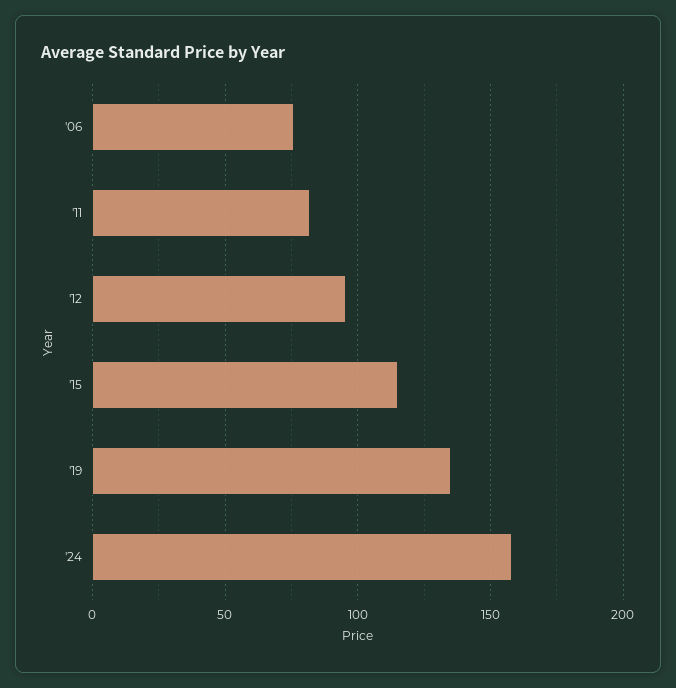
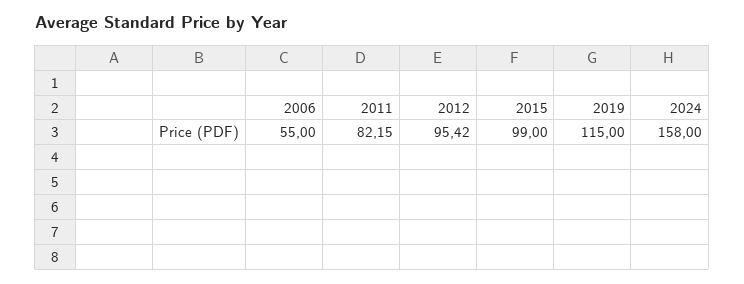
  {
-   "'06": 75,
+   "'06": 55,
    "'11": 82.15,
    "'12": 95.42,
-   "'15": 115,
+   "'15": 99,
-   "'19": 135,
+   "'19": 115,
    "'24": 158
  }

